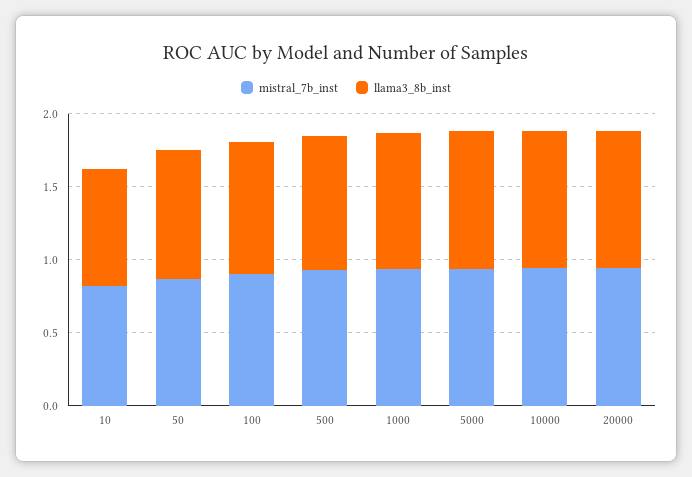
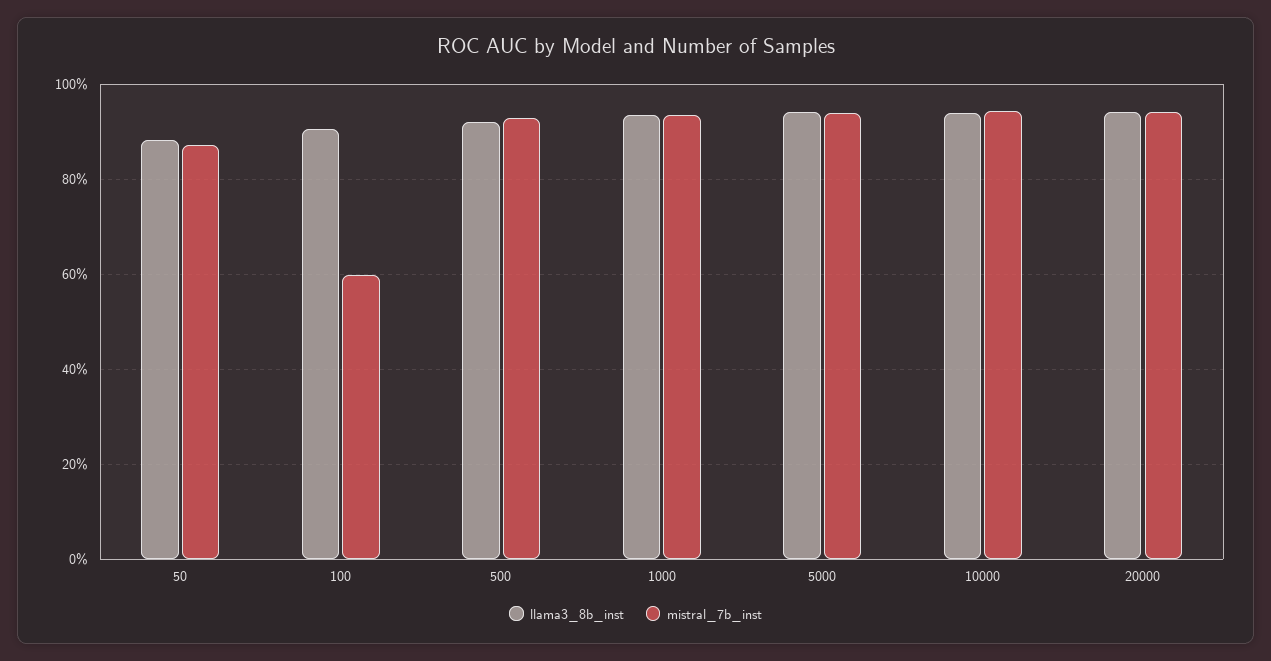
  {
    "mistral_7b_inst": {
-     "10": 0.8,
      "50": 0.88,
-     "100": 0.9,
+     "100": 0.6,
      "500": 0.92,
      "1000": 0.94,
      "5000": 0.94,
      "10000": 0.94,
      "20000": 0.94
    },
    "llama3_8b_inst": {
-     "10": 0.8,
      "50": 0.88,
      "100": 0.9,
      "500": 0.92,
      "1000": 0.94,
      "5000": 0.94,
      "10000": 0.94,
      "20000": 0.94
    }
  }

